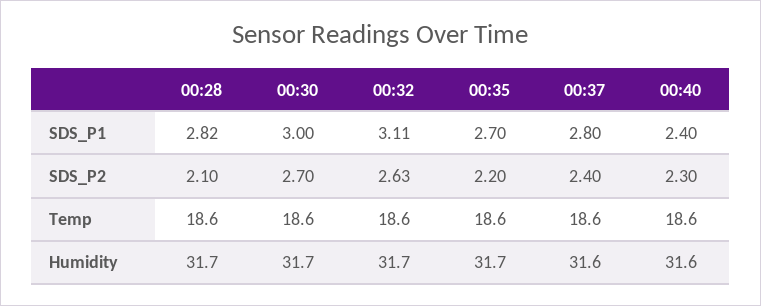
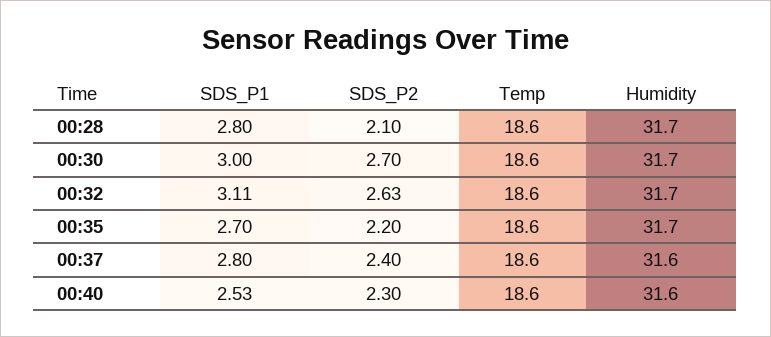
  {
    "00:28": {
-     "SDS_P1": 2.82,
+     "SDS_P1": 2.8,
      "SDS_P2": 2.1,
      "Temp": 18.6,
      "Humidity": 31.7
    },
    "00:30": {
      "SDS_P1": 3,
      "SDS_P2": 2.7,
      "Temp": 18.6,
      "Humidity": 31.7
    },
    "00:32": {
      "SDS_P1": 3.11,
      "SDS_P2": 2.63,
      "Temp": 18.6,
      "Humidity": 31.7
    },
    "00:35": {
      "SDS_P1": 2.7,
      "SDS_P2": 2.2,
      "Temp": 18.6,
      "Humidity": 31.7
    },
    "00:37": {
      "SDS_P1": 2.8,
      "SDS_P2": 2.4,
      "Temp": 18.6,
      "Humidity": 31.6
    },
    "00:40": {
-     "SDS_P1": 2.4,
+     "SDS_P1": 2.53,
      "SDS_P2": 2.3,
      "Temp": 18.6,
      "Humidity": 31.6
    }
  }

